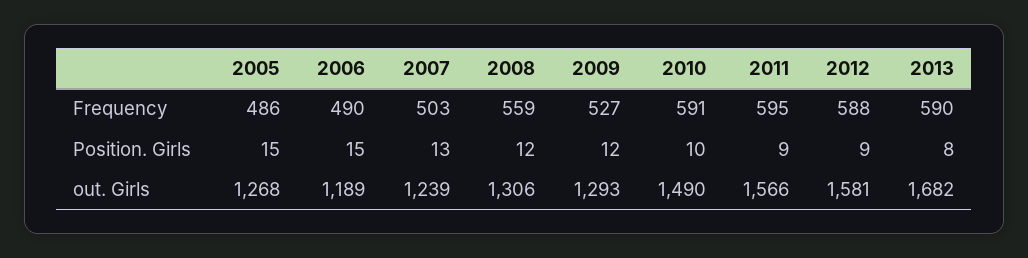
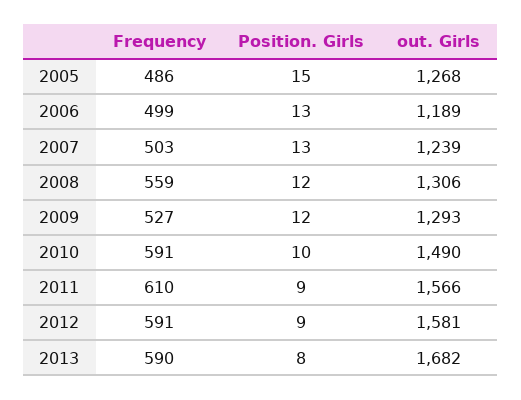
  {
    "2005": {
      "Frequency": 486,
      "Position. Girls": 15,
      "out. Girls": 1268
    },
    "2006": {
-     "Frequency": 490,
+     "Frequency": 499,
-     "Position. Girls": 15,
+     "Position. Girls": 13,
      "out. Girls": 1189
    },
    "2007": {
      "Frequency": 503,
      "Position. Girls": 13,
      "out. Girls": 1239
    },
    "2008": {
      "Frequency": 559,
      "Position. Girls": 12,
      "out. Girls": 1306
    },
    "2009": {
      "Frequency": 527,
      "Position. Girls": 12,
      "out. Girls": 1293
    },
    "2010": {
      "Frequency": 591,
      "Position. Girls": 10,
      "out. Girls": 1490
    },
    "2011": {
-     "Frequency": 595,
+     "Frequency": 610,
      "Position. Girls": 9,
      "out. Girls": 1566
    },
    "2012": {
-     "Frequency": 588,
+     "Frequency": 591,
      "Position. Girls": 9,
      "out. Girls": 1581
    },
    "2013": {
      "Frequency": 590,
      "Position. Girls": 8,
      "out. Girls": 1682
    }
  }

